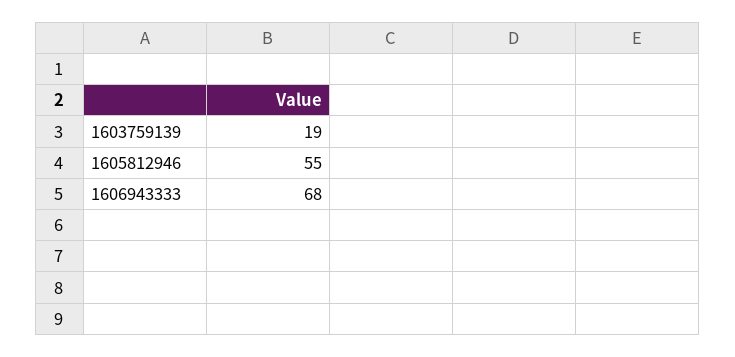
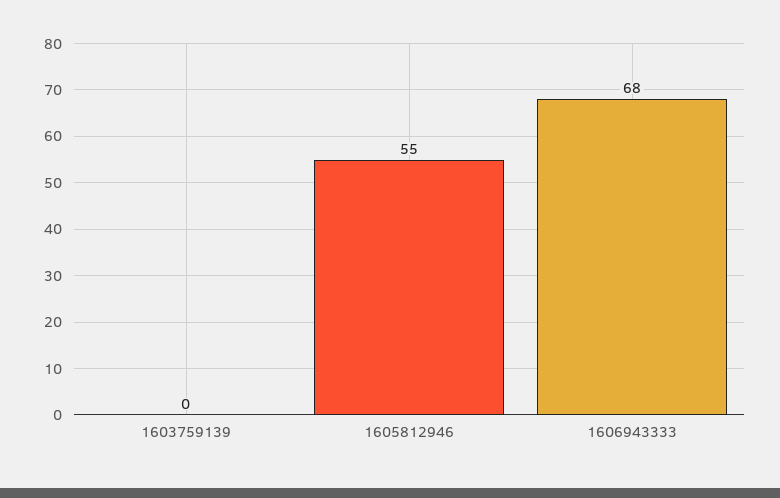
  {
-   "1603759139": 19,
+   "1603759139": 0,
    "1605812946": 55,
    "1606943333": 68
  }

